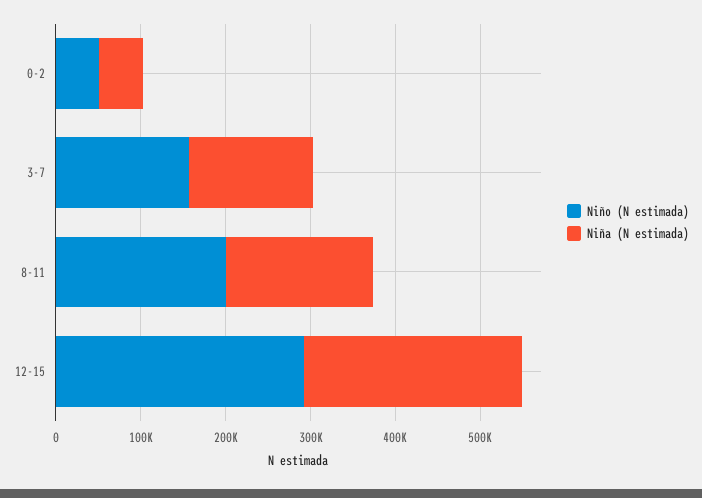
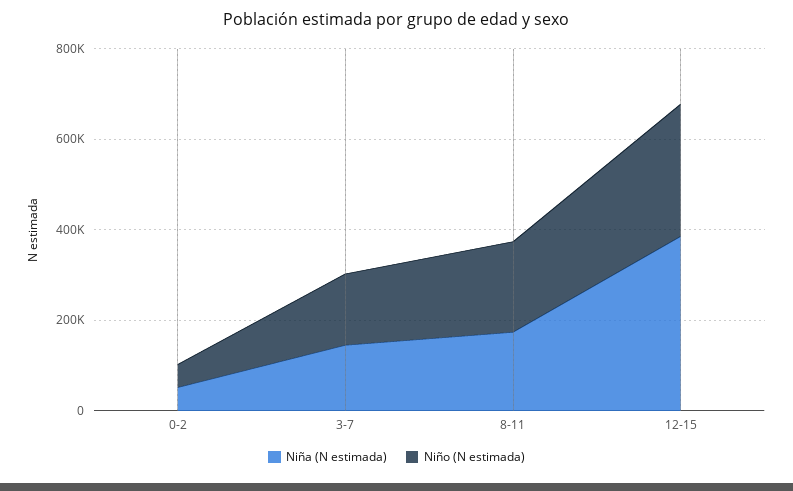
  {
    "Niño (N estimada)": {
      "0-2": 60000,
      "3-7": 160000,
      "8-11": 200000,
      "12-15": 300000
    },
    "Niña (N estimada)": {
      "0-2": 60000,
      "3-7": 140000,
      "8-11": 180000,
-     "12-15": 260000
+     "12-15": 400000
    }
  }

